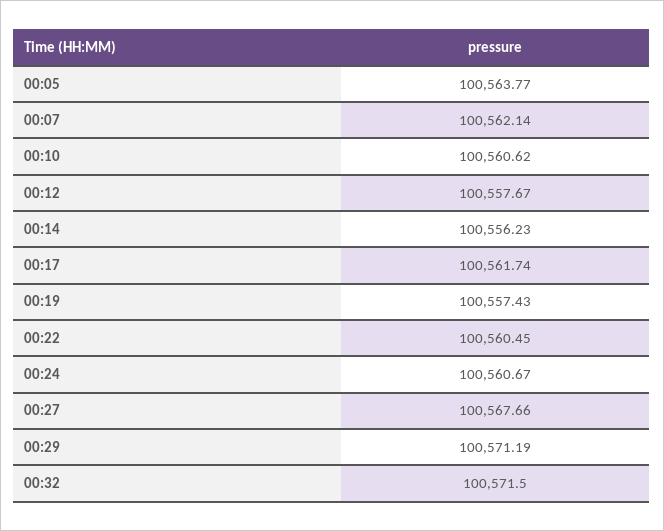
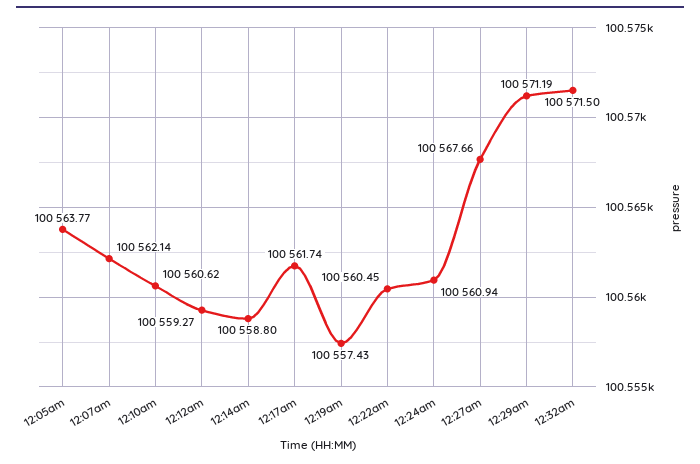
  {
    "00:05": 100563.77,
    "00:07": 100562.14,
    "00:10": 100560.62,
-   "00:12": 100557.67,
+   "00:12": 100559.27,
-   "00:14": 100556.23,
+   "00:14": 100558.8,
    "00:17": 100561.74,
    "00:19": 100557.43,
    "00:22": 100560.45,
-   "00:24": 100560.67,
+   "00:24": 100560.94,
    "00:27": 100567.66,
    "00:29": 100571.19,
    "00:32": 100571.5
  }

